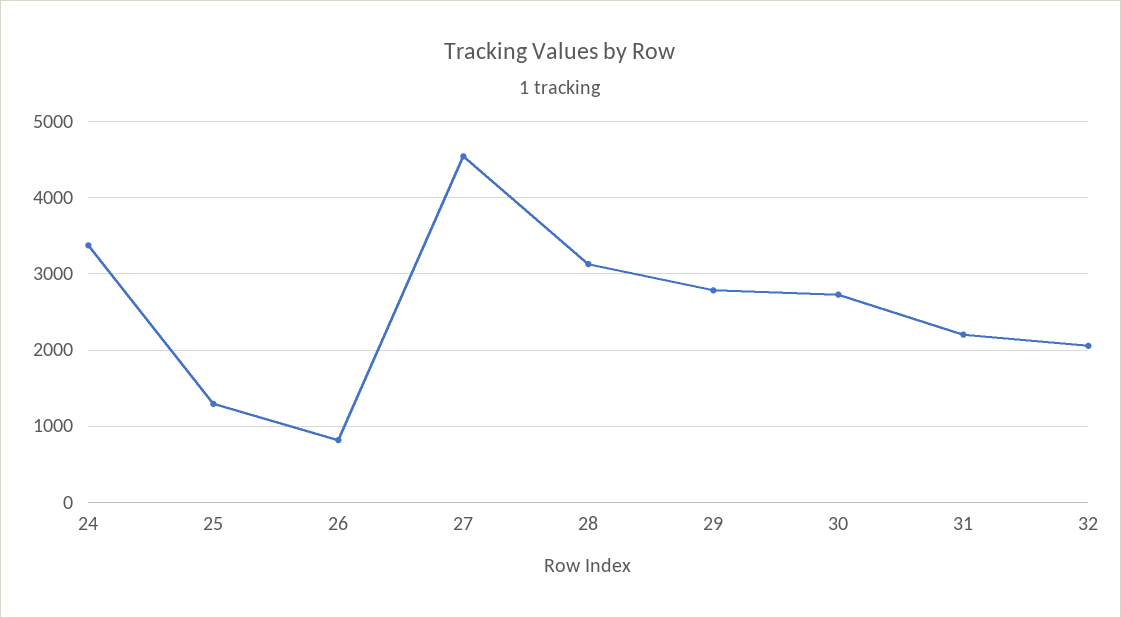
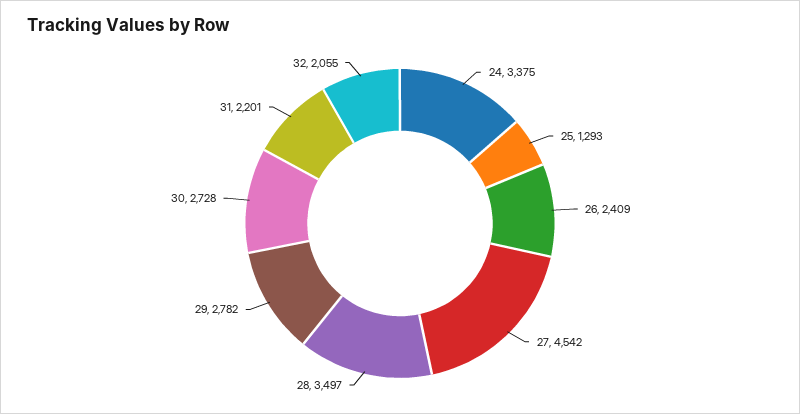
  {
    "24": 3375,
    "25": 1293,
-   "26": 800,
+   "26": 2409,
    "27": 4542,
-   "28": 3100,
+   "28": 3497,
    "29": 2782,
    "30": 2728,
    "31": 2201,
    "32": 2055
  }

